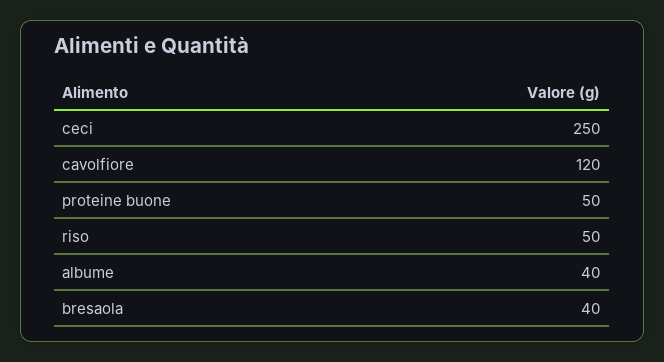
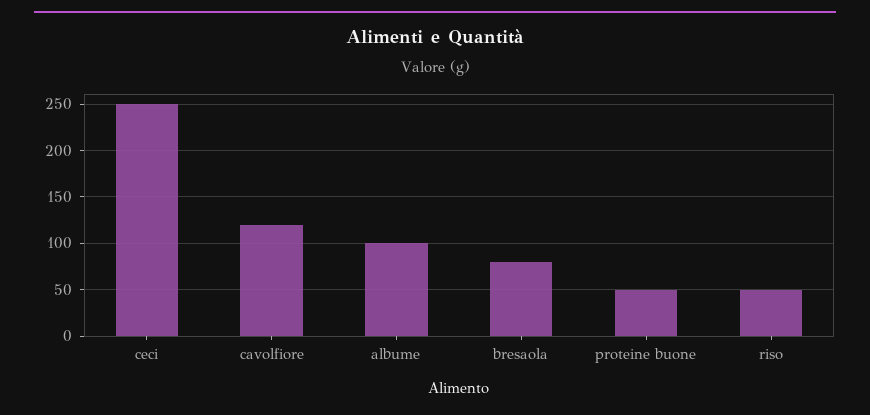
  {
    "ceci": 250,
    "cavolfiore": 120,
    "proteine buone": 50,
    "riso": 50,
-   "albume": 40,
+   "albume": 100,
-   "bresaola": 40
+   "bresaola": 80
  }

